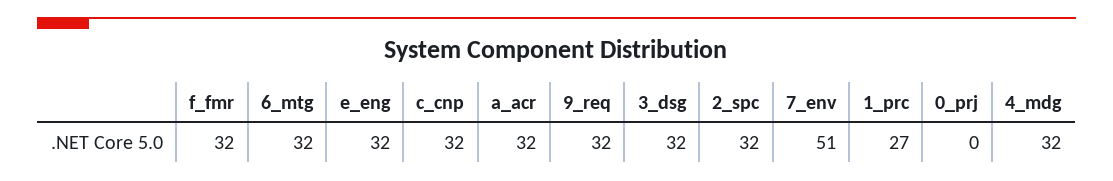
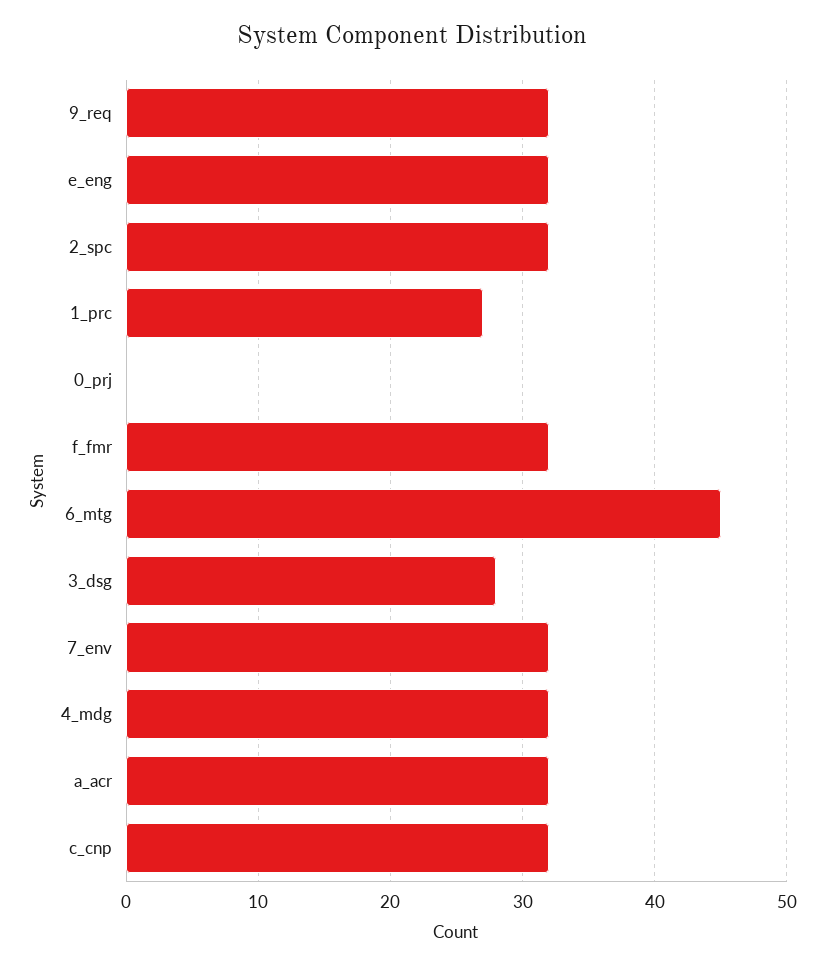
  {
    "f_fmr": 32,
-   "6_mtg": 32,
+   "6_mtg": 45,
    "e_eng": 32,
    "c_cnp": 32,
    "a_acr": 32,
    "9_req": 32,
-   "3_dsg": 32,
+   "3_dsg": 28,
    "2_spc": 32,
-   "7_env": 51,
+   "7_env": 32,
    "1_prc": 27,
    "0_prj": 0,
    "4_mdg": 32
  }

